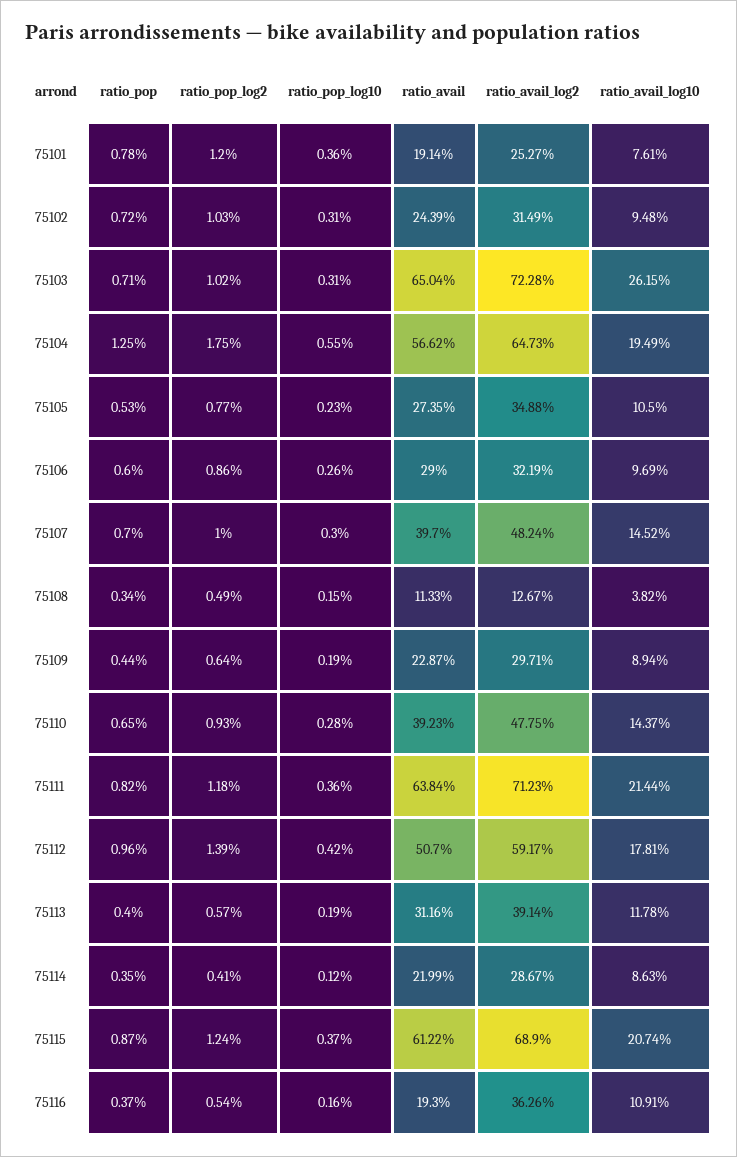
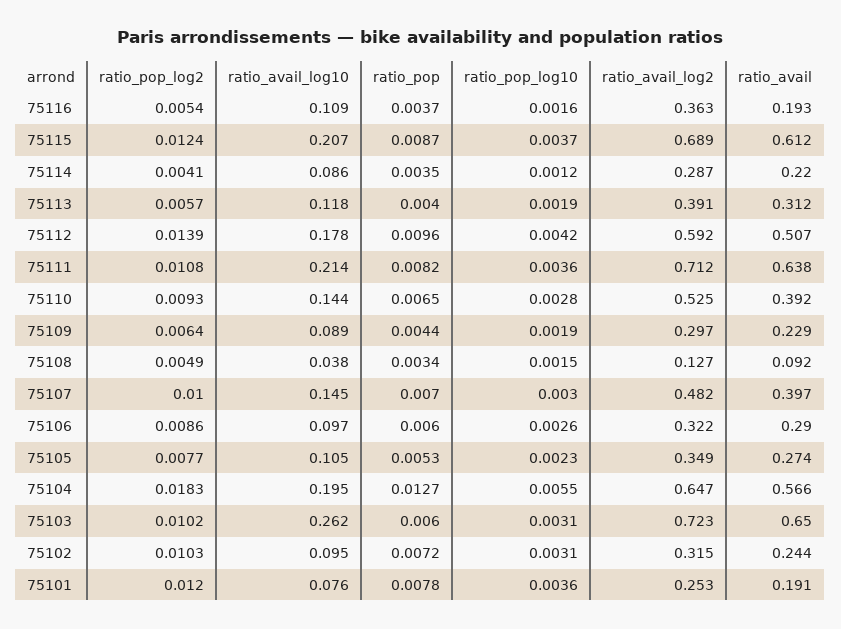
  {
    "ratio_pop": {
      "75101": 0.0078,
      "75102": 0.0072,
-     "75103": 0.0071,
+     "75103": 0.006,
-     "75104": 0.0125,
+     "75104": 0.0127,
      "75105": 0.0053,
      "75106": 0.006,
      "75107": 0.007,
      "75108": 0.0034,
      "75109": 0.0044,
      "75110": 0.0065,
      "75111": 0.0082,
      "75112": 0.0096,
      "75113": 0.004,
      "75114": 0.0035,
      "75115": 0.0087,
      "75116": 0.0037
    },
    "ratio_pop_log2": {
      "75101": 0.012,
      "75102": 0.0103,
      "75103": 0.0102,
-     "75104": 0.0175,
+     "75104": 0.0183,
      "75105": 0.0077,
      "75106": 0.0086,
      "75107": 0.01,
      "75108": 0.0049,
      "75109": 0.0064,
      "75110": 0.0093,
-     "75111": 0.0118,
+     "75111": 0.0108,
      "75112": 0.0139,
      "75113": 0.0057,
      "75114": 0.0041,
      "75115": 0.0124,
      "75116": 0.0054
    },
    "ratio_pop_log10": {
      "75101": 0.0036,
      "75102": 0.0031,
      "75103": 0.0031,
      "75104": 0.0055,
      "75105": 0.0023,
      "75106": 0.0026,
      "75107": 0.003,
      "75108": 0.0015,
      "75109": 0.0019,
      "75110": 0.0028,
      "75111": 0.0036,
      "75112": 0.0042,
      "75113": 0.0019,
      "75114": 0.0012,
      "75115": 0.0037,
      "75116": 0.0016
    },
    "ratio_avail": {
      "75101": 0.1914,
      "75102": 0.2439,
      "75103": 0.6504,
      "75104": 0.5662,
      "75105": 0.2735,
      "75106": 0.29,
      "75107": 0.397,
-     "75108": 0.1133,
+     "75108": 0.092,
      "75109": 0.2287,
      "75110": 0.3923,
      "75111": 0.6384,
      "75112": 0.507,
      "75113": 0.3116,
      "75114": 0.2199,
      "75115": 0.6122,
      "75116": 0.193
    },
    "ratio_avail_log2": {
      "75101": 0.2527,
      "75102": 0.3149,
      "75103": 0.7228,
      "75104": 0.6473,
      "75105": 0.3488,
      "75106": 0.3219,
      "75107": 0.4824,
      "75108": 0.1267,
      "75109": 0.2971,
-     "75110": 0.4775,
+     "75110": 0.525,
      "75111": 0.7123,
      "75112": 0.5917,
      "75113": 0.3914,
      "75114": 0.2867,
      "75115": 0.689,
      "75116": 0.3626
    },
    "ratio_avail_log10": {
      "75101": 0.0761,
      "75102": 0.0948,
      "75103": 0.2615,
      "75104": 0.1949,
      "75105": 0.105,
      "75106": 0.0969,
      "75107": 0.1452,
      "75108": 0.0382,
      "75109": 0.0894,
      "75110": 0.1437,
      "75111": 0.2144,
      "75112": 0.1781,
      "75113": 0.1178,
      "75114": 0.0863,
      "75115": 0.2074,
      "75116": 0.1091
    }
  }

